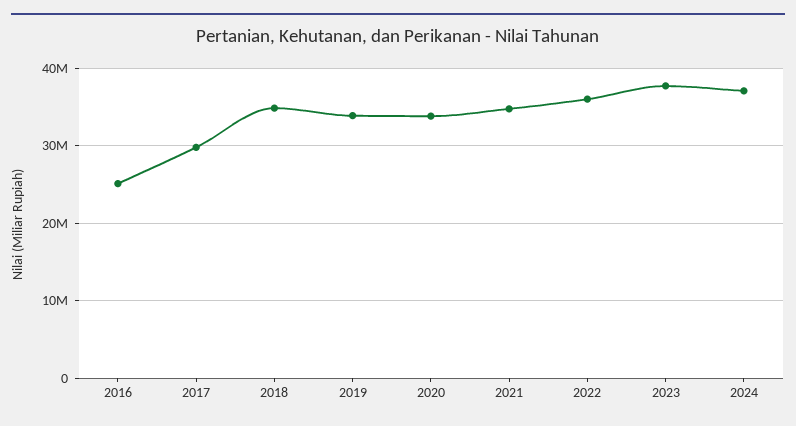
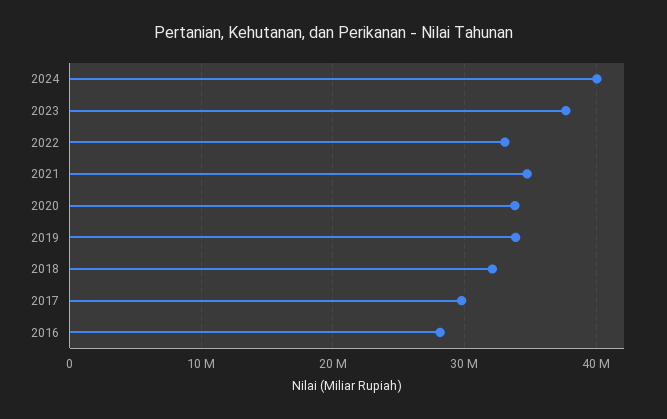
  {
-   "2016": 25000000,
+   "2016": 28000000,
    "2017": 30000000,
-   "2018": 35000000,
+   "2018": 32000000,
    "2019": 34000000,
    "2020": 34000000,
    "2021": 35000000,
-   "2022": 36000000,
+   "2022": 33000000,
    "2023": 38000000,
-   "2024": 37000000
+   "2024": 40000000
  }

